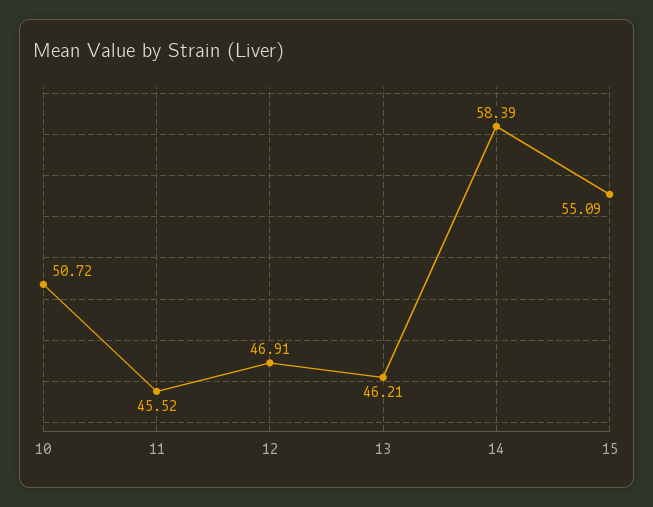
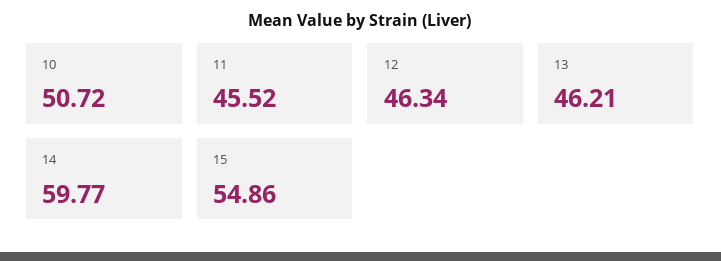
  {
    "10": 50.72,
    "11": 45.52,
-   "12": 46.91,
+   "12": 46.34,
    "13": 46.21,
-   "14": 58.39,
+   "14": 59.77,
-   "15": 55.09
+   "15": 54.86
  }

